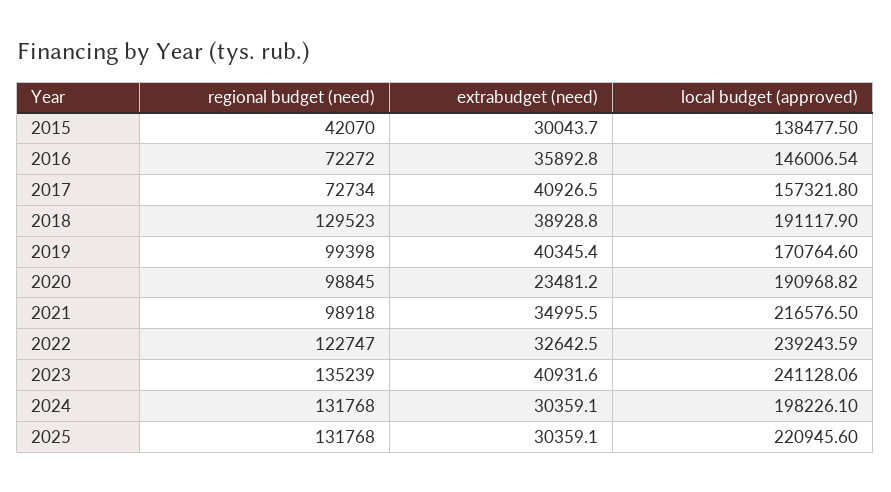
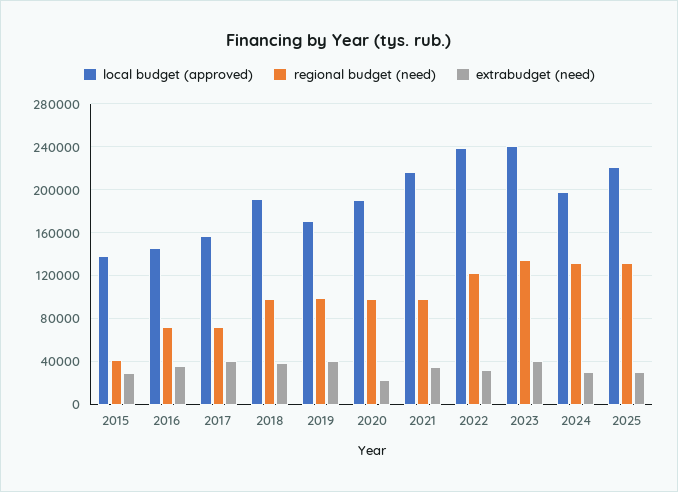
  {
    "regional budget (need)": {
      "2015": 42070,
      "2016": 72272,
      "2017": 72734,
-     "2018": 129523,
+     "2018": 100000,
      "2019": 99398,
      "2020": 98845,
      "2021": 98918,
      "2022": 122747,
      "2023": 135239,
      "2024": 131768,
      "2025": 131768
    },
    "extrabudget (need)": {
      "2015": 30043.7,
      "2016": 35892.8,
      "2017": 40926.5,
      "2018": 38928.8,
      "2019": 40345.4,
      "2020": 23481.2,
      "2021": 34995.5,
      "2022": 32642.5,
      "2023": 40931.6,
      "2024": 30359.1,
      "2025": 30359.1
    },
    "local budget (approved)": {
      "2015": 138477.5,
      "2016": 146006.54,
      "2017": 157321.8,
      "2018": 191117.9,
      "2019": 170764.6,
      "2020": 190968.82,
      "2021": 216576.5,
      "2022": 239243.59,
      "2023": 241128.06,
      "2024": 198226.1,
      "2025": 220945.6
    }
  }

